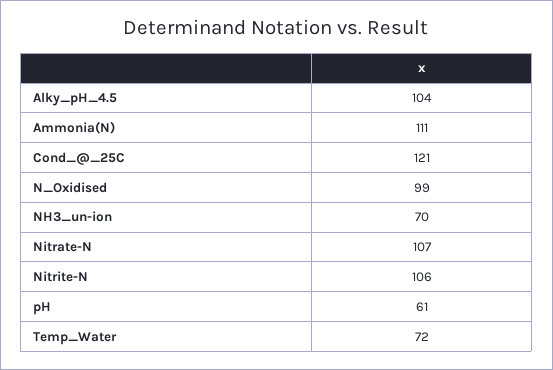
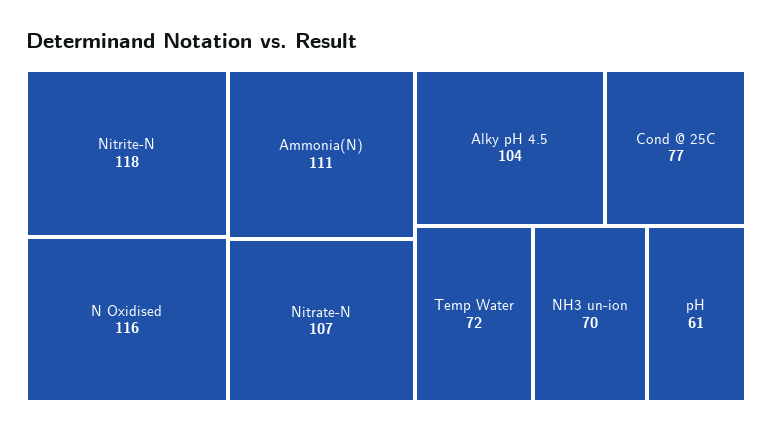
  {
    "Alky_pH_4.5": 104,
    "Ammonia(N)": 111,
-   "Cond_@_25C": 121,
+   "Cond_@_25C": 77,
-   "N_Oxidised": 99,
+   "N_Oxidised": 116,
    "NH3_un-ion": 70,
    "Nitrate-N": 107,
-   "Nitrite-N": 106,
+   "Nitrite-N": 118,
    "pH": 61,
    "Temp_Water": 72
  }

